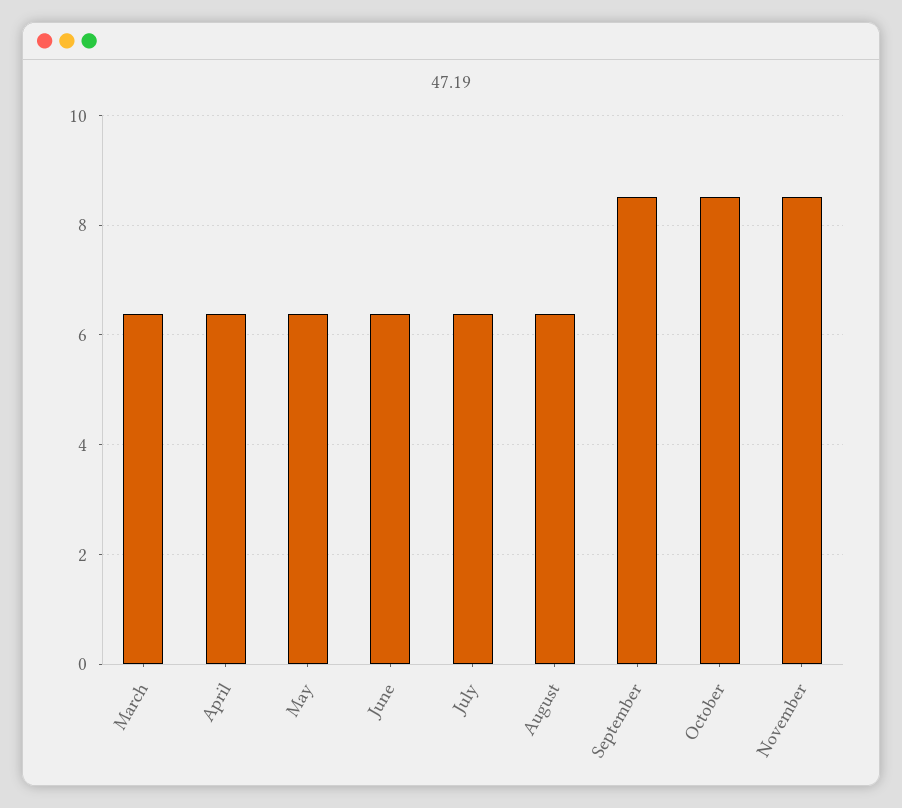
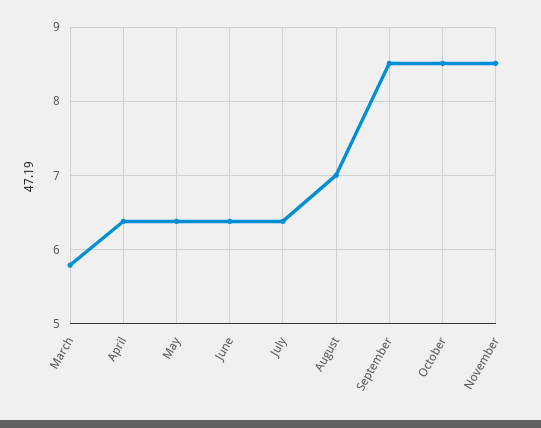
  {
-   "March": 6.4,
+   "March": 5.8,
    "April": 6.4,
    "May": 6.4,
    "June": 6.4,
    "July": 6.4,
-   "August": 6.4,
+   "August": 7,
    "September": 8.5,
    "October": 8.5,
    "November": 8.5
  }

